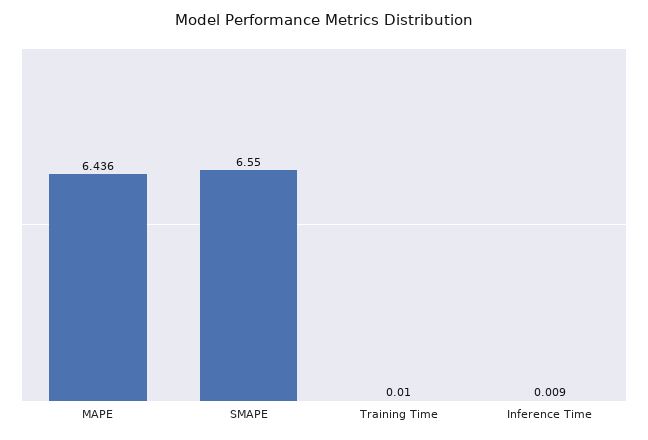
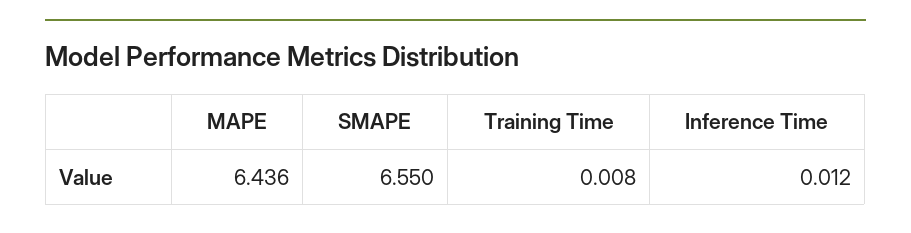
  {
    "MAPE": 6.436,
    "SMAPE": 6.55,
-   "Training Time": 0.01,
+   "Training Time": 0.008,
-   "Inference Time": 0.009
+   "Inference Time": 0.012
  }

